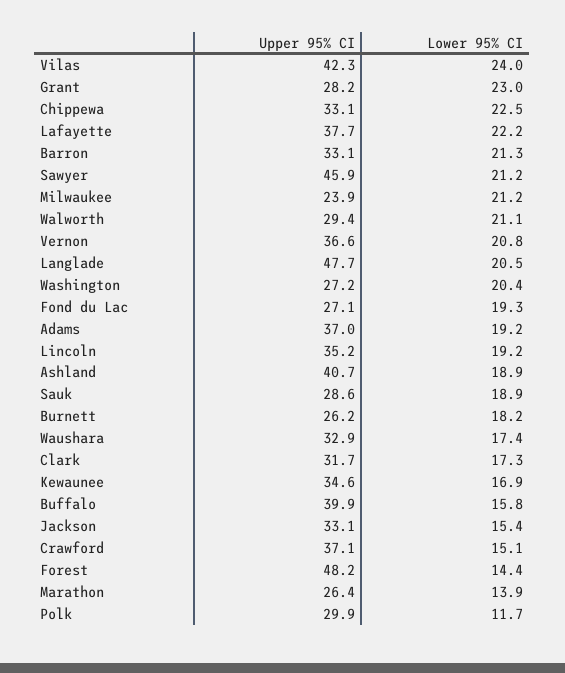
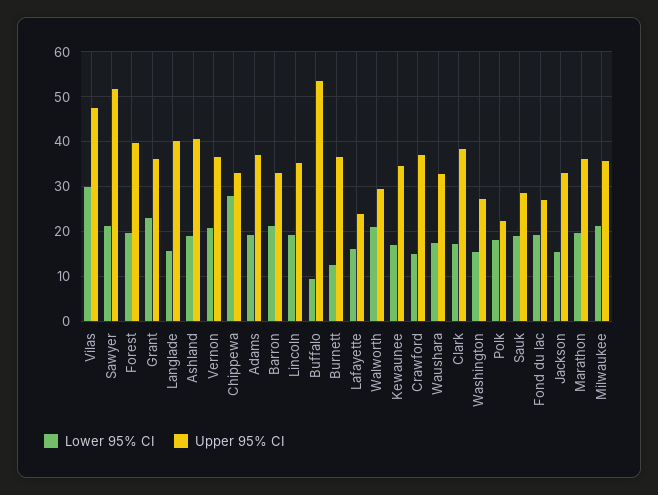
  {
    "Upper 95% CI": {
-     "Vilas": 42.3,
+     "Vilas": 48,
-     "Grant": 28.2,
+     "Grant": 36,
      "Chippewa": 33.1,
-     "Lafayette": 37.7,
+     "Lafayette": 24,
      "Barron": 33.1,
-     "Sawyer": 45.9,
+     "Sawyer": 52,
-     "Milwaukee": 23.9,
+     "Milwaukee": 36,
      "Walworth": 29.4,
      "Vernon": 36.6,
-     "Langlade": 47.7,
+     "Langlade": 40,
      "Washington": 27.2,
      "Fond du Lac": 27.1,
      "Adams": 37,
      "Lincoln": 35.2,
      "Ashland": 40.7,
      "Sauk": 28.6,
-     "Burnett": 26.2,
+     "Burnett": 36,
      "Waushara": 32.9,
-     "Clark": 31.7,
+     "Clark": 38,
      "Kewaunee": 34.6,
-     "Buffalo": 39.9,
+     "Buffalo": 54,
      "Jackson": 33.1,
      "Crawford": 37.1,
-     "Forest": 48.2,
+     "Forest": 40,
-     "Marathon": 26.4,
+     "Marathon": 36,
-     "Polk": 29.9
+     "Polk": 22
    },
    "Lower 95% CI": {
-     "Vilas": 24,
+     "Vilas": 30,
      "Grant": 23,
-     "Chippewa": 22.5,
+     "Chippewa": 28,
-     "Lafayette": 22.2,
+     "Lafayette": 16,
      "Barron": 21.3,
      "Sawyer": 21.2,
      "Milwaukee": 21.2,
      "Walworth": 21.1,
      "Vernon": 20.8,
-     "Langlade": 20.5,
+     "Langlade": 16,
-     "Washington": 20.4,
+     "Washington": 16,
      "Fond du Lac": 19.3,
      "Adams": 19.2,
      "Lincoln": 19.2,
      "Ashland": 18.9,
      "Sauk": 18.9,
-     "Burnett": 18.2,
+     "Burnett": 12,
      "Waushara": 17.4,
      "Clark": 17.3,
      "Kewaunee": 16.9,
-     "Buffalo": 15.8,
+     "Buffalo": 10,
      "Jackson": 15.4,
      "Crawford": 15.1,
-     "Forest": 14.4,
+     "Forest": 20,
-     "Marathon": 13.9,
+     "Marathon": 20,
-     "Polk": 11.7
+     "Polk": 18
    }
  }

